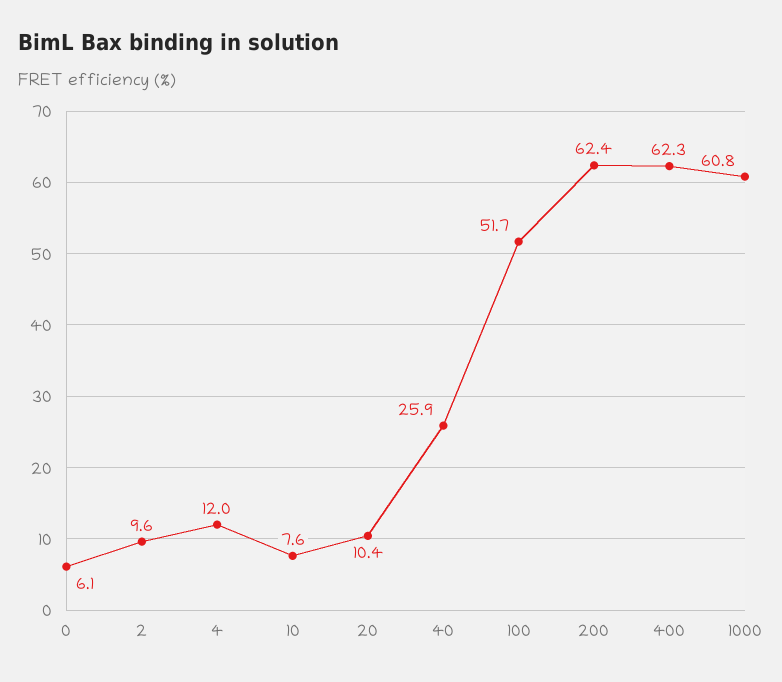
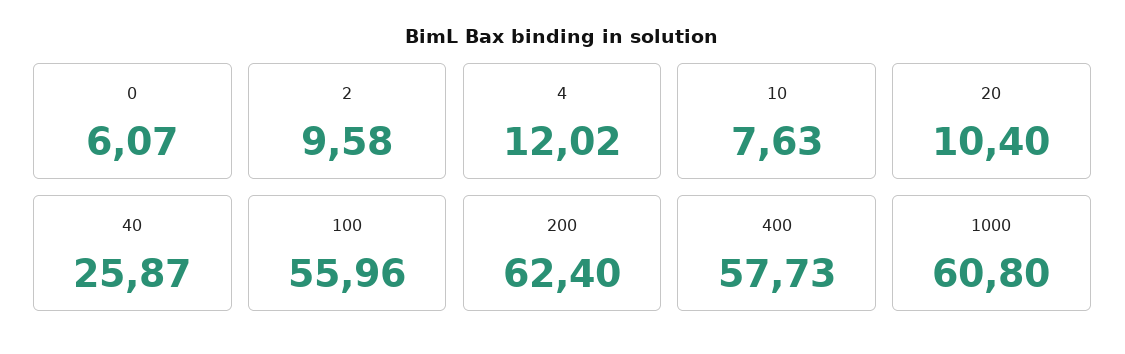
  {
    "0": 6.07,
    "2": 9.58,
    "4": 12.02,
    "10": 7.63,
    "20": 10.4,
    "40": 25.87,
-   "100": 51.7,
+   "100": 55.96,
    "200": 62.4,
-   "400": 62.3,
+   "400": 57.73,
    "1000": 60.8
  }

